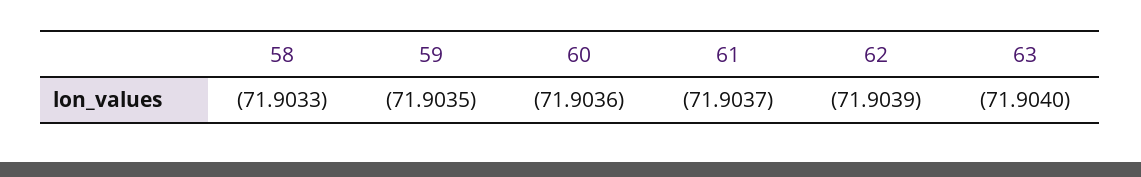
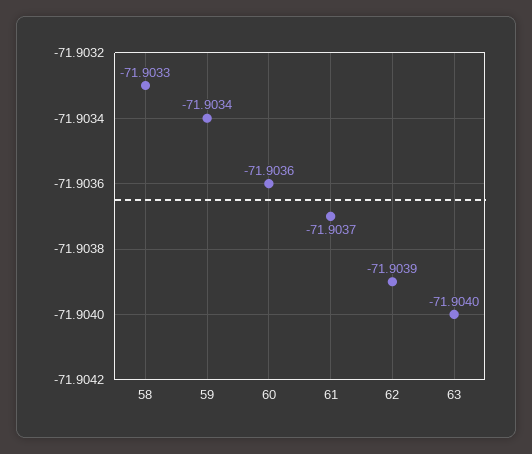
  {
    "58": -71.9033,
-   "59": -71.9035,
+   "59": -71.9034,
    "60": -71.9036,
    "61": -71.9037,
    "62": -71.9039,
    "63": -71.904
  }

